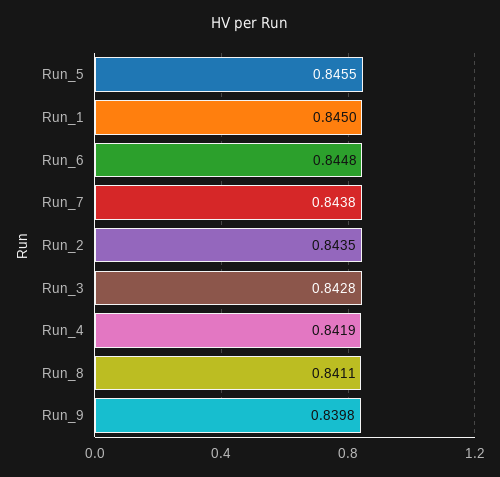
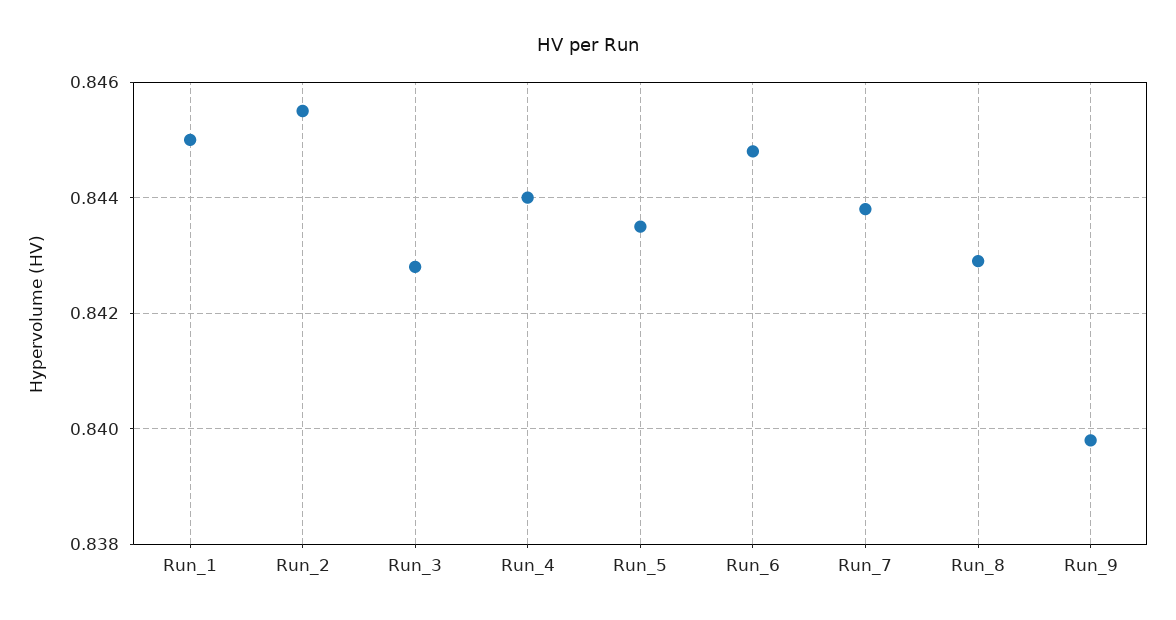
  {
-   "Run_5": 0.8455,
+   "Run_5": 0.8435,
    "Run_1": 0.845,
    "Run_6": 0.8448,
    "Run_7": 0.8438,
-   "Run_2": 0.8435,
+   "Run_2": 0.8455,
    "Run_3": 0.8428,
-   "Run_4": 0.8419,
+   "Run_4": 0.844,
-   "Run_8": 0.8411,
+   "Run_8": 0.843,
    "Run_9": 0.8398
  }

